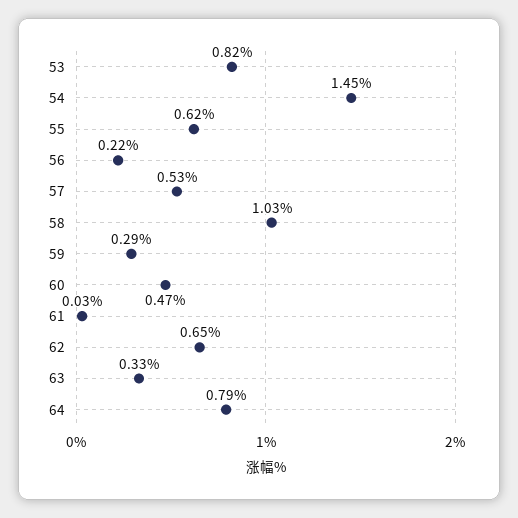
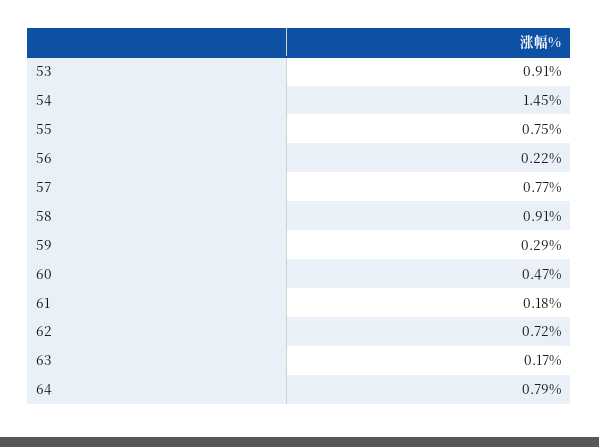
  {
-   "53": 0.82,
+   "53": 0.91,
    "54": 1.45,
-   "55": 0.62,
+   "55": 0.75,
    "56": 0.22,
-   "57": 0.53,
+   "57": 0.77,
-   "58": 1.03,
+   "58": 0.91,
    "59": 0.29,
    "60": 0.47,
-   "61": 0.03,
+   "61": 0.18,
-   "62": 0.65,
+   "62": 0.72,
-   "63": 0.33,
+   "63": 0.17,
    "64": 0.79
  }

